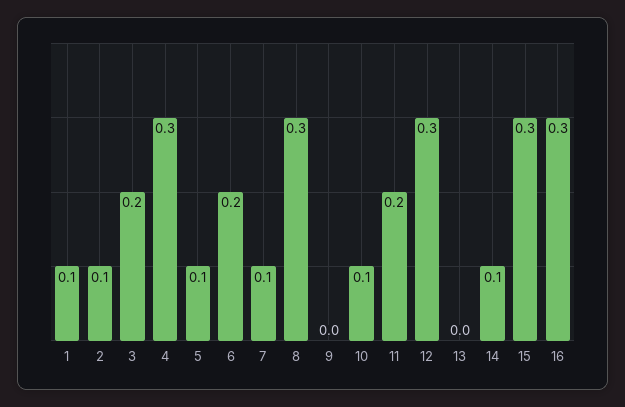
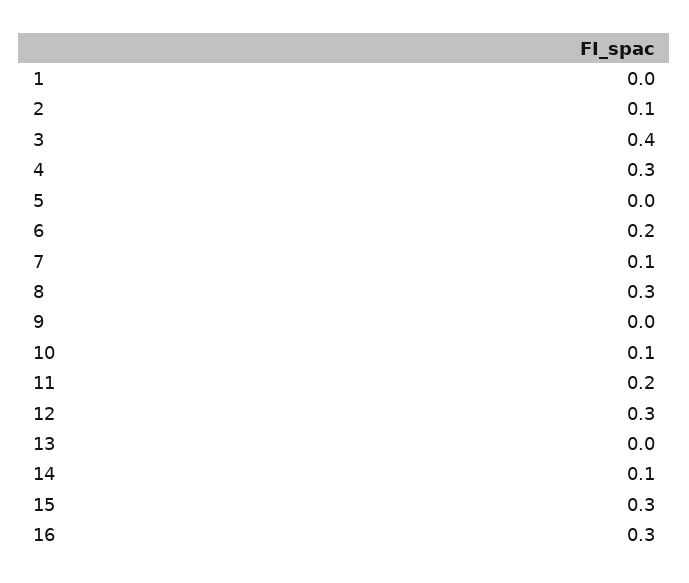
  {
-   "1": 0.1,
+   "1": 0,
    "2": 0.1,
-   "3": 0.2,
+   "3": 0.4,
    "4": 0.3,
-   "5": 0.1,
+   "5": 0,
    "6": 0.2,
    "7": 0.1,
    "8": 0.3,
    "9": 0,
    "10": 0.1,
    "11": 0.2,
    "12": 0.3,
    "13": 0,
    "14": 0.1,
    "15": 0.3,
    "16": 0.3
  }

